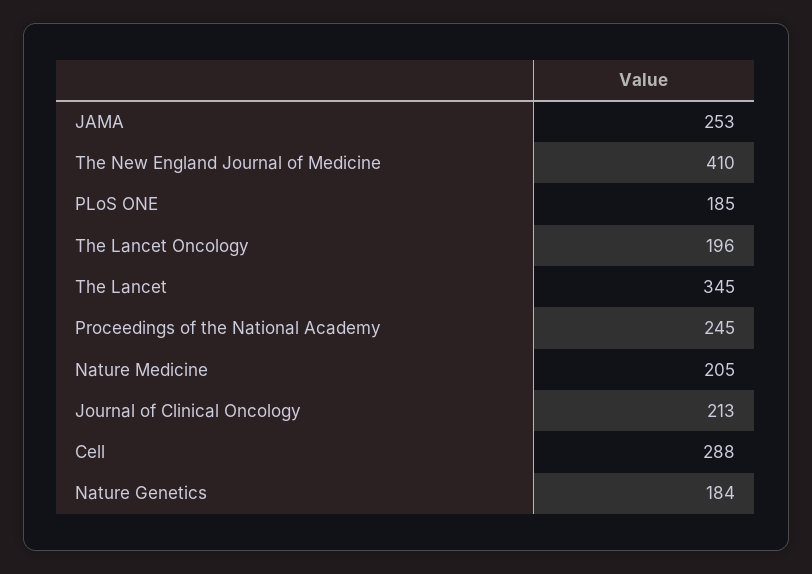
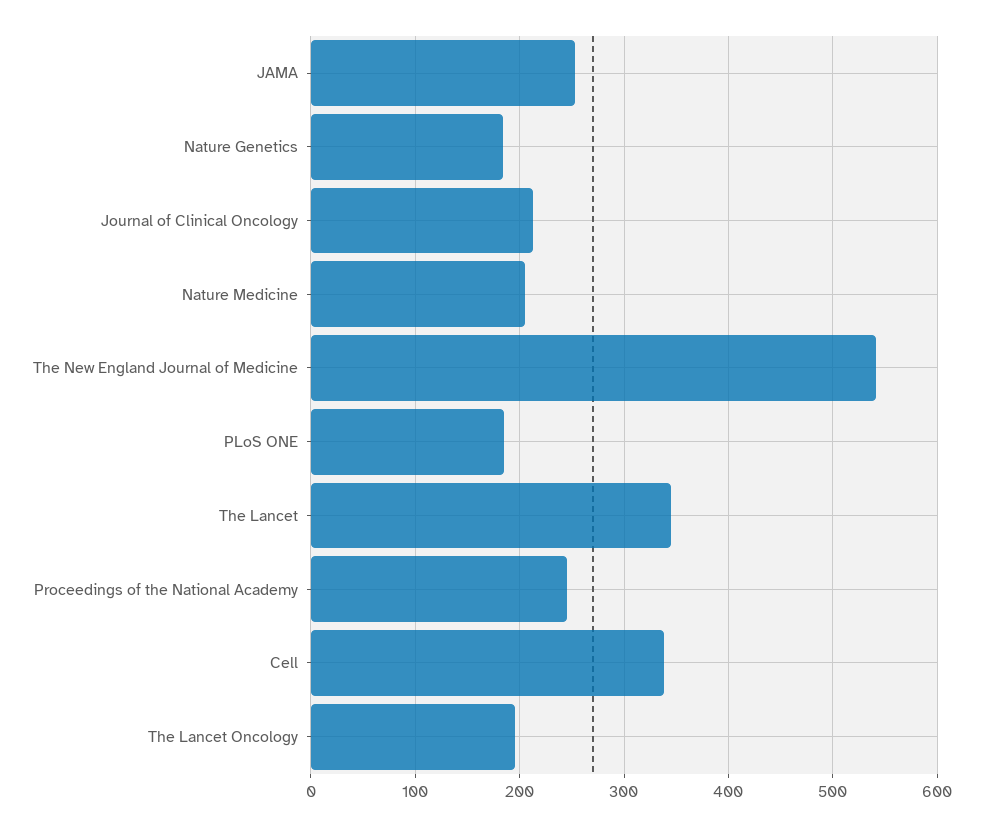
  {
    "JAMA": 253,
-   "The New England Journal of Medicine": 410,
+   "The New England Journal of Medicine": 540,
    "PLoS ONE": 185,
    "The Lancet Oncology": 196,
    "The Lancet": 345,
    "Proceedings of the National Academy": 245,
    "Nature Medicine": 205,
    "Journal of Clinical Oncology": 213,
-   "Cell": 288,
+   "Cell": 340,
    "Nature Genetics": 184
  }

